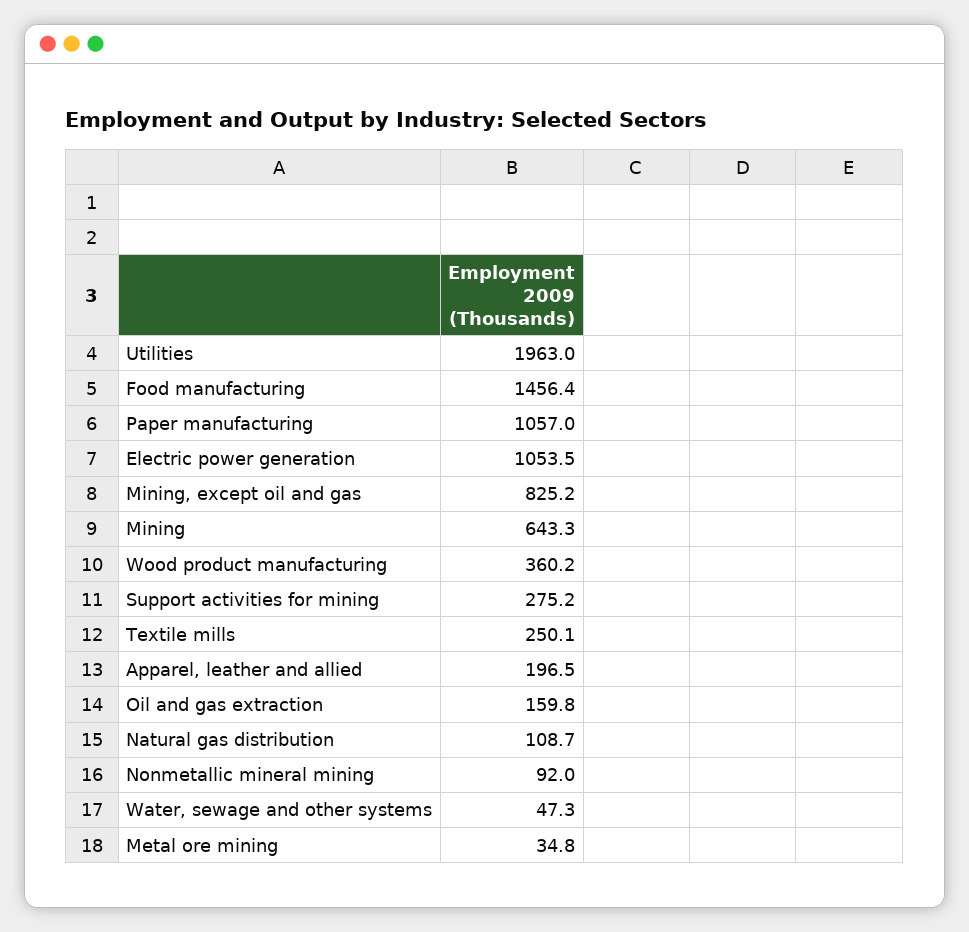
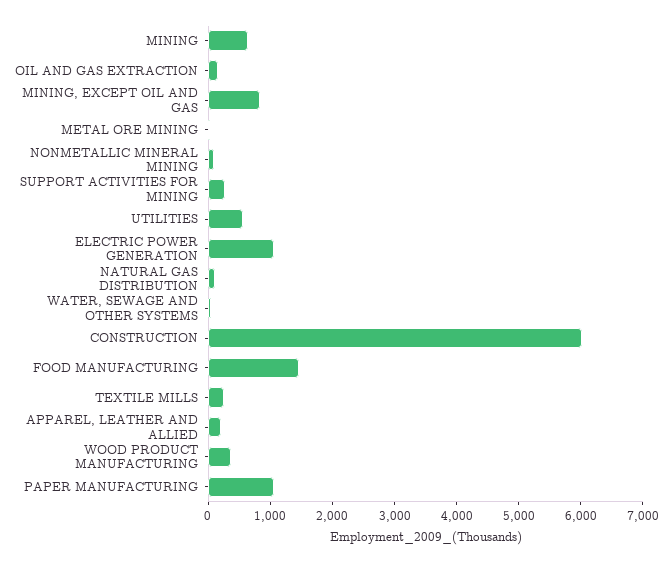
  {
-   "Utilities": 1963,
+   "Utilities": 600,
    "Food manufacturing": 1456.4,
    "Paper manufacturing": 1057,
    "Electric power generation": 1053.5,
    "Mining, except oil and gas": 825.2,
    "Mining": 643.3,
    "Wood product manufacturing": 360.2,
    "Support activities for mining": 275.2,
    "Textile mills": 250.1,
    "Apparel, leather and allied": 196.5,
    "Oil and gas extraction": 159.8,
    "Natural gas distribution": 108.7,
    "Nonmetallic mineral mining": 92,
    "Water, sewage and other systems": 47.3,
-   "Metal ore mining": 34.8
+   "Metal ore mining": 34.8,
+   "CONSTRUCTION": 6000
  }

